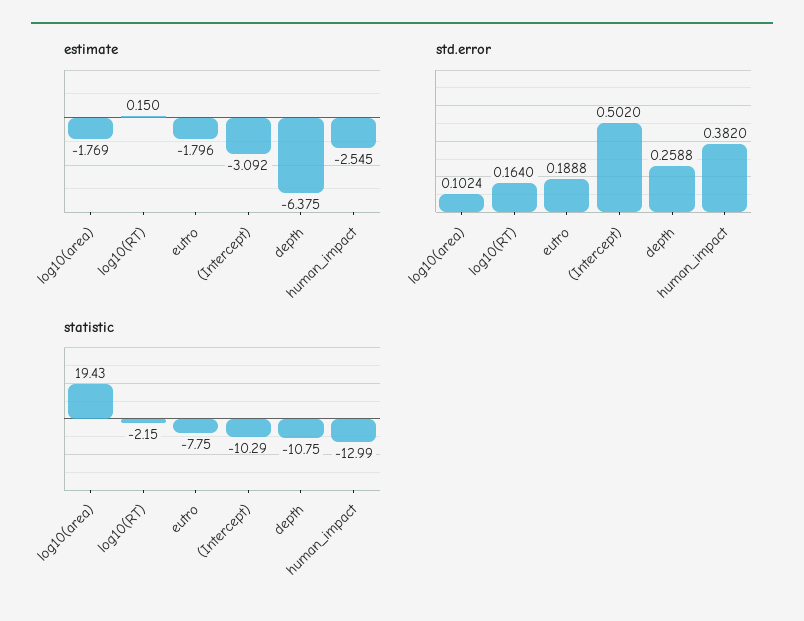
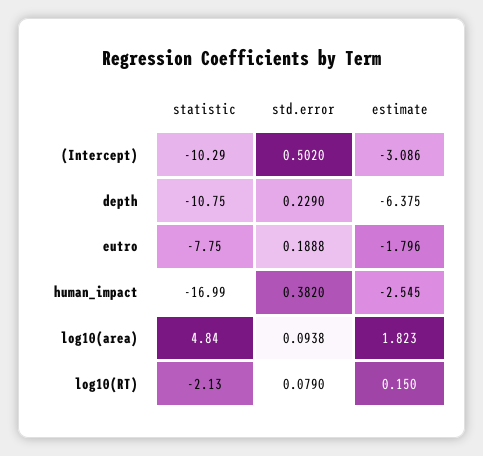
  {
    "estimate": {
-     "log10(area)": -1.769,
+     "log10(area)": 1.823,
      "log10(RT)": 0.15,
      "eutro": -1.796,
-     "(Intercept)": -3.092,
+     "(Intercept)": -3.086,
      "depth": -6.375,
      "human_impact": -2.545
    },
    "std.error": {
-     "log10(area)": 0.1024,
+     "log10(area)": 0.0938,
-     "log10(RT)": 0.164,
+     "log10(RT)": 0.079,
      "eutro": 0.1888,
      "(Intercept)": 0.502,
-     "depth": 0.2588,
+     "depth": 0.229,
      "human_impact": 0.382
    },
    "statistic": {
-     "log10(area)": 19.43,
+     "log10(area)": 4.84,
-     "log10(RT)": -2.15,
+     "log10(RT)": -2.13,
      "eutro": -7.75,
      "(Intercept)": -10.29,
      "depth": -10.75,
-     "human_impact": -12.99
+     "human_impact": -16.99
    }
  }

